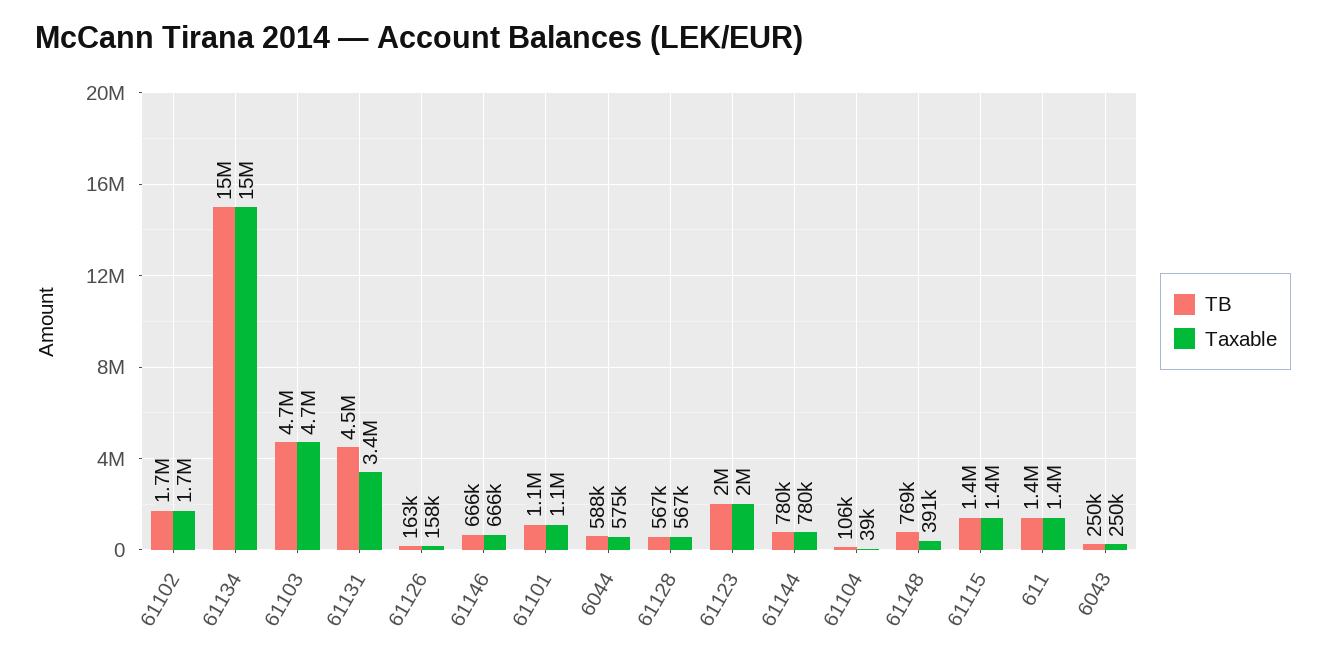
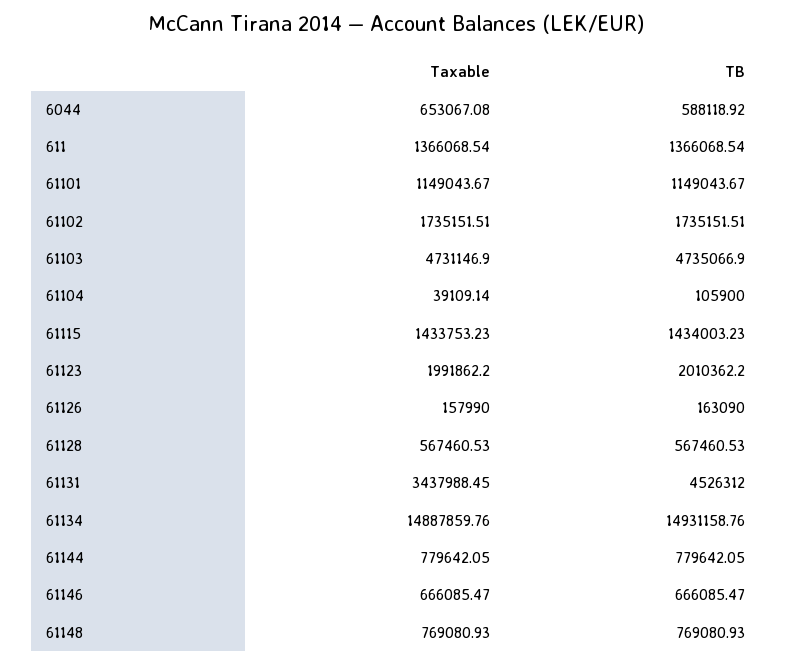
  {
    "TB": {
      "61102": 1735151.51,
      "61134": 14931158.76,
      "61103": 4735066.9,
      "61131": 4526312,
      "61126": 163090,
      "61146": 666085.47,
      "61101": 1149043.67,
      "6044": 588118.92,
      "61128": 567460.53,
      "61123": 2010362.2,
      "61144": 779642.05,
      "61104": 105900,
      "61148": 769080.93,
      "61115": 1434003.23,
-     "611": 1366068.54,
+     "611": 1366068.54
-     "6043": 250000
    },
    "Taxable": {
      "61102": 1735151.51,
      "61134": 14887859.76,
      "61103": 4731146.9,
      "61131": 3437988.45,
      "61126": 157990,
      "61146": 666085.47,
      "61101": 1149043.67,
-     "6044": 575000,
+     "6044": 653067.08,
      "61128": 567460.53,
      "61123": 1991862.2,
      "61144": 779642.05,
      "61104": 39109.14,
-     "61148": 391000,
+     "61148": 769080.93,
      "61115": 1433753.23,
-     "611": 1366068.54,
+     "611": 1366068.54
-     "6043": 250000
    }
  }

